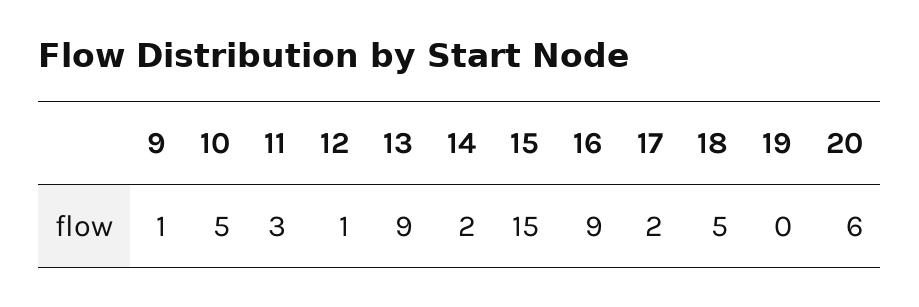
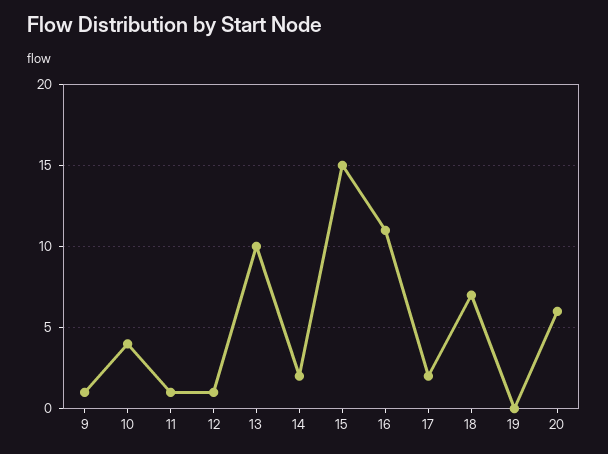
  {
    "9": 1,
-   "10": 5,
+   "10": 4,
-   "11": 3,
+   "11": 1,
    "12": 1,
-   "13": 9,
+   "13": 10,
    "14": 2,
    "15": 15,
-   "16": 9,
+   "16": 11,
    "17": 2,
-   "18": 5,
+   "18": 7,
    "19": 0,
    "20": 6
  }

